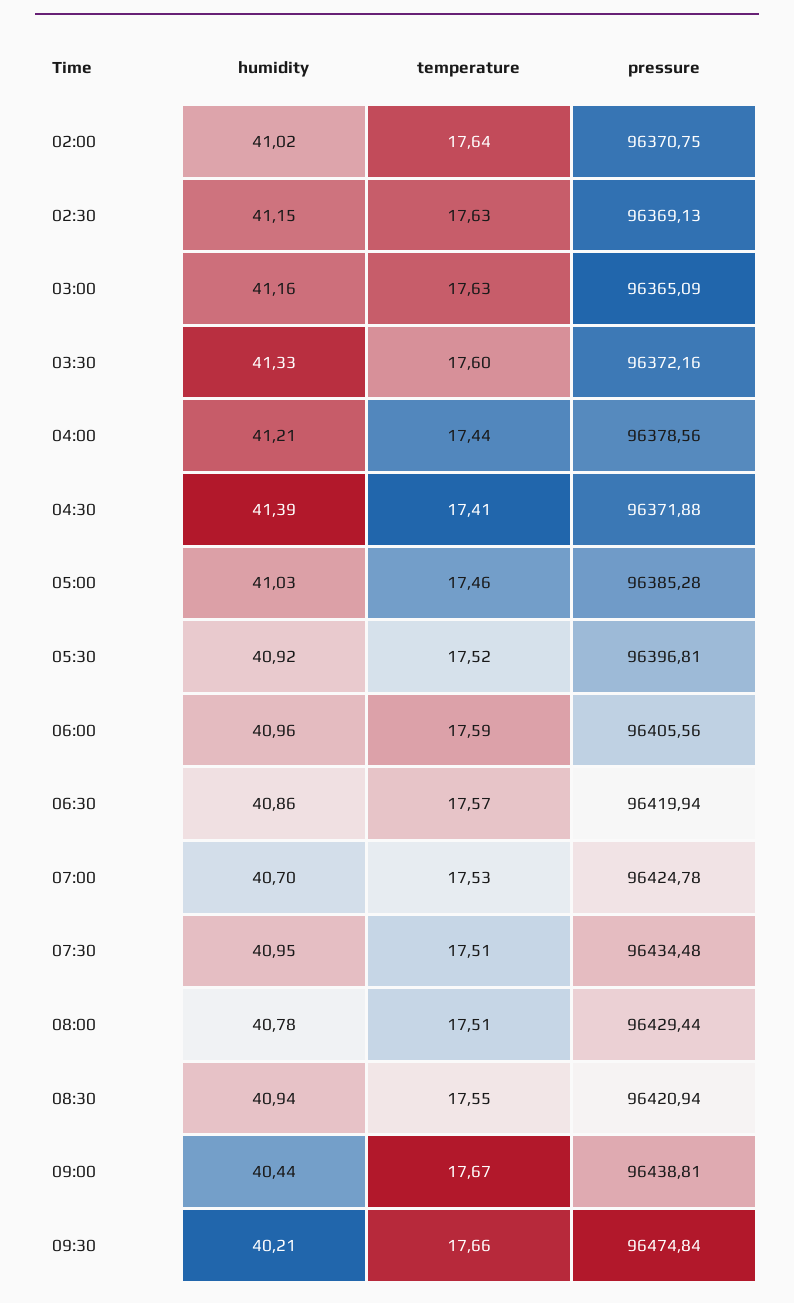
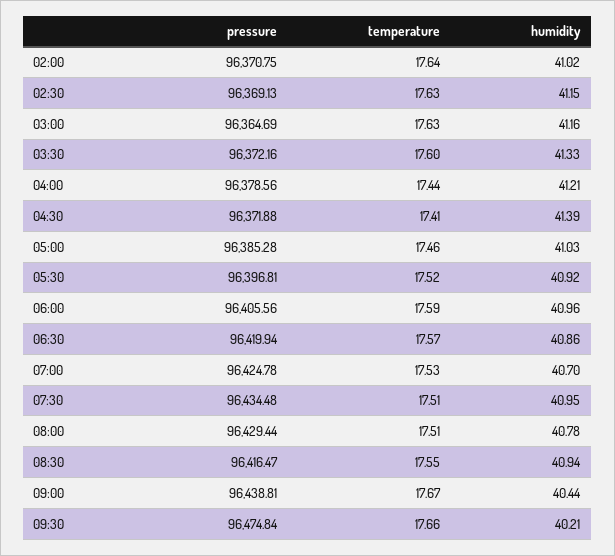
  {
    "humidity": {
      "02:00": 41.02,
      "02:30": 41.15,
      "03:00": 41.16,
      "03:30": 41.33,
      "04:00": 41.21,
      "04:30": 41.39,
      "05:00": 41.03,
      "05:30": 40.92,
      "06:00": 40.96,
      "06:30": 40.86,
      "07:00": 40.7,
      "07:30": 40.95,
      "08:00": 40.78,
      "08:30": 40.94,
      "09:00": 40.44,
      "09:30": 40.21
    },
    "temperature": {
      "02:00": 17.64,
      "02:30": 17.63,
      "03:00": 17.63,
      "03:30": 17.6,
      "04:00": 17.44,
      "04:30": 17.41,
      "05:00": 17.46,
      "05:30": 17.52,
      "06:00": 17.59,
      "06:30": 17.57,
      "07:00": 17.53,
      "07:30": 17.51,
      "08:00": 17.51,
      "08:30": 17.55,
      "09:00": 17.67,
      "09:30": 17.66
    },
    "pressure": {
      "02:00": 96370.75,
      "02:30": 96369.13,
-     "03:00": 96365.09,
+     "03:00": 96364.69,
      "03:30": 96372.16,
      "04:00": 96378.56,
      "04:30": 96371.88,
      "05:00": 96385.28,
      "05:30": 96396.81,
      "06:00": 96405.56,
      "06:30": 96419.94,
      "07:00": 96424.78,
      "07:30": 96434.48,
      "08:00": 96429.44,
-     "08:30": 96420.94,
+     "08:30": 96416.47,
      "09:00": 96438.81,
      "09:30": 96474.84
    }
  }

